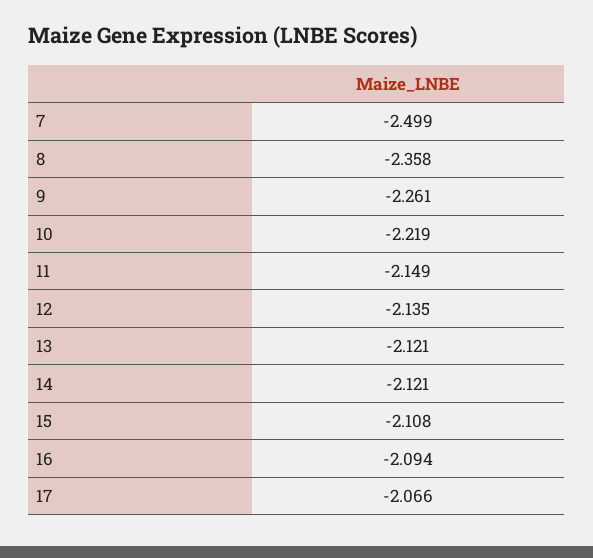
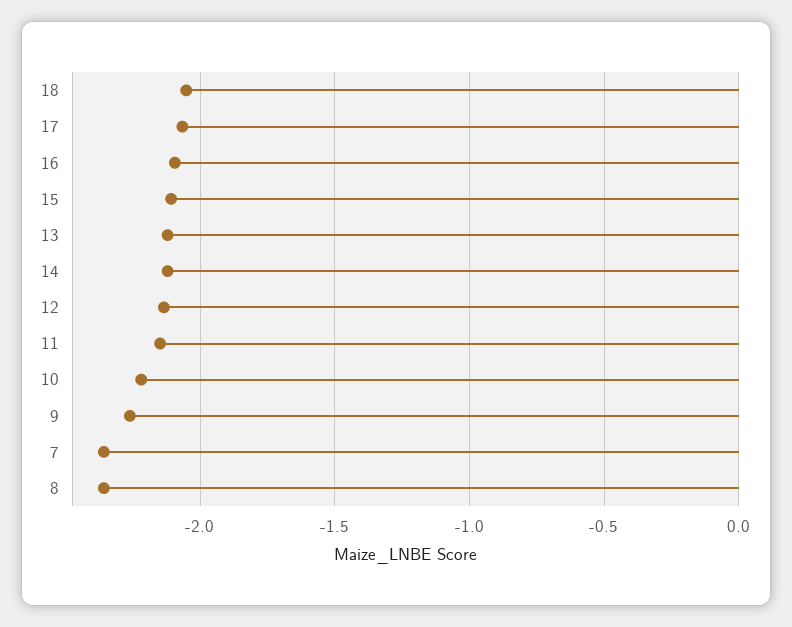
  {
-   "7": -2.499,
+   "7": -2.35,
    "8": -2.358,
    "9": -2.261,
    "10": -2.219,
    "11": -2.149,
    "12": -2.135,
    "13": -2.121,
    "14": -2.121,
    "15": -2.108,
    "16": -2.094,
-   "17": -2.066
+   "17": -2.066,
+   "18": -2.05
  }

